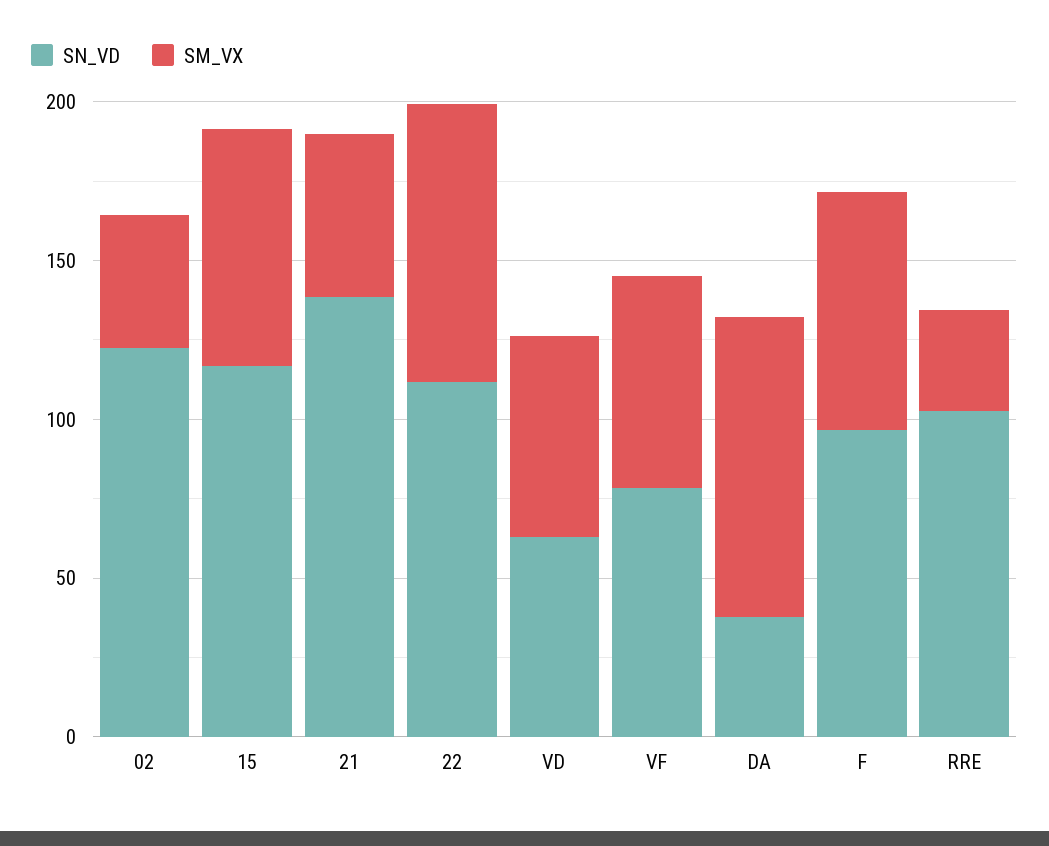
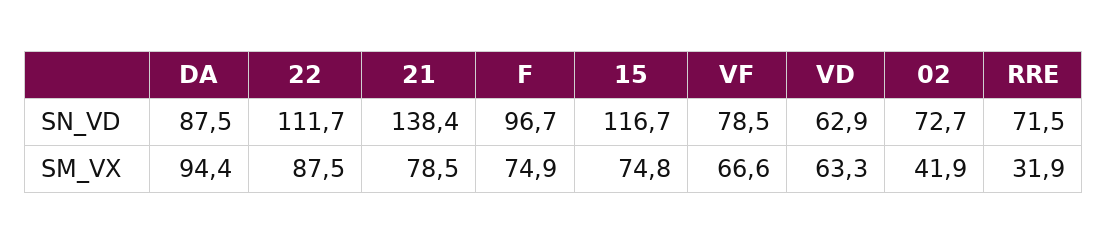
  {
    "SN_VD": {
-     "02": 120,
+     "02": 72.7,
      "15": 116.7,
      "21": 138.4,
      "22": 111.7,
      "VD": 62.9,
      "VF": 78.5,
-     "DA": 40,
+     "DA": 87.5,
      "F": 96.7,
-     "RRE": 100
+     "RRE": 71.5
    },
    "SM_VX": {
      "02": 41.9,
      "15": 74.8,
-     "21": 50,
+     "21": 78.5,
      "22": 87.5,
      "VD": 63.3,
      "VF": 66.6,
      "DA": 94.4,
      "F": 74.9,
      "RRE": 31.9
    }
  }

